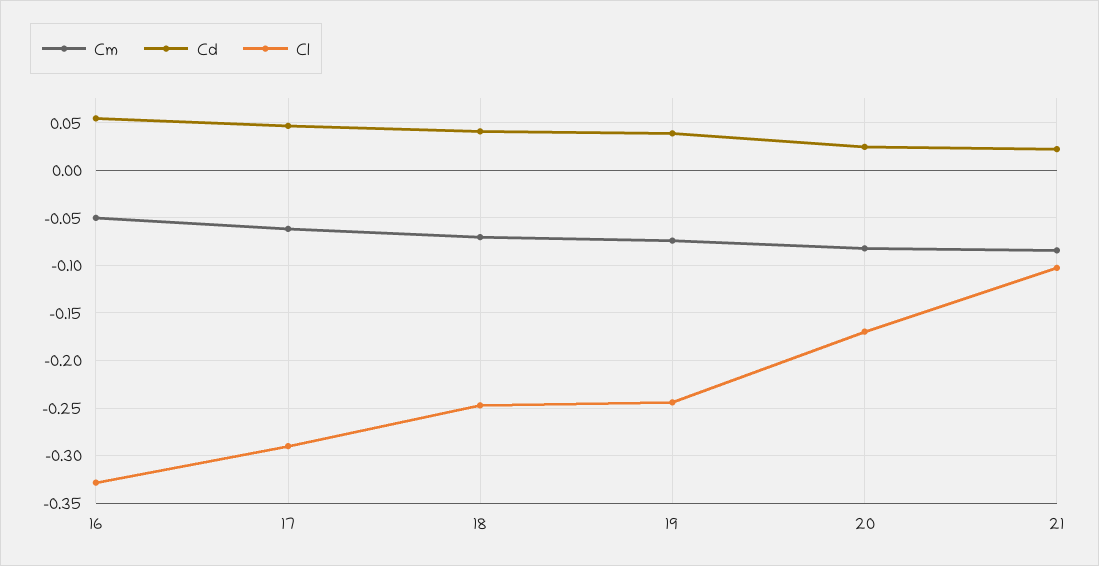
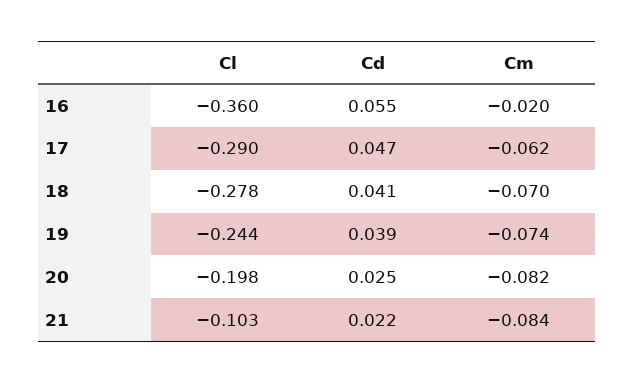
  {
    "Cm": {
-     "16": -0.05,
+     "16": -0.02,
      "17": -0.062,
      "18": -0.07,
      "19": -0.074,
      "20": -0.082,
      "21": -0.084
    },
    "Cd": {
      "16": 0.055,
      "17": 0.047,
      "18": 0.041,
      "19": 0.039,
      "20": 0.025,
      "21": 0.022
    },
    "Cl": {
-     "16": -0.33,
+     "16": -0.36,
      "17": -0.29,
-     "18": -0.25,
+     "18": -0.278,
      "19": -0.244,
-     "20": -0.17,
+     "20": -0.198,
      "21": -0.103
    }
  }

